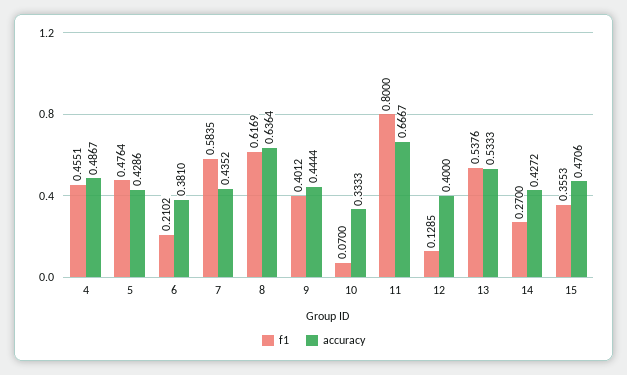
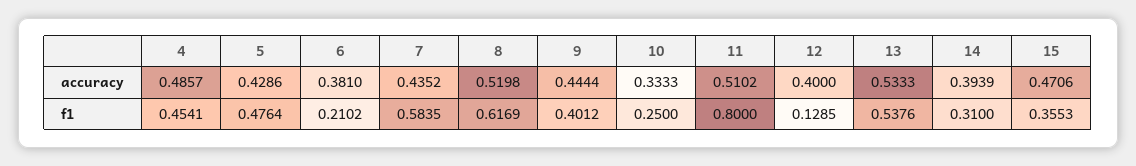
  {
    "f1": {
-     "4": 0.4551,
+     "4": 0.4541,
      "5": 0.4764,
      "6": 0.2102,
      "7": 0.5835,
      "8": 0.6169,
      "9": 0.4012,
-     "10": 0.07,
+     "10": 0.25,
      "11": 0.8,
      "12": 0.1285,
      "13": 0.5376,
-     "14": 0.27,
+     "14": 0.31,
      "15": 0.3553
    },
    "accuracy": {
-     "4": 0.4867,
+     "4": 0.4857,
      "5": 0.4286,
      "6": 0.381,
      "7": 0.4352,
-     "8": 0.6364,
+     "8": 0.5198,
      "9": 0.4444,
      "10": 0.3333,
-     "11": 0.6667,
+     "11": 0.5102,
      "12": 0.4,
      "13": 0.5333,
-     "14": 0.4272,
+     "14": 0.3939,
      "15": 0.4706
    }
  }

